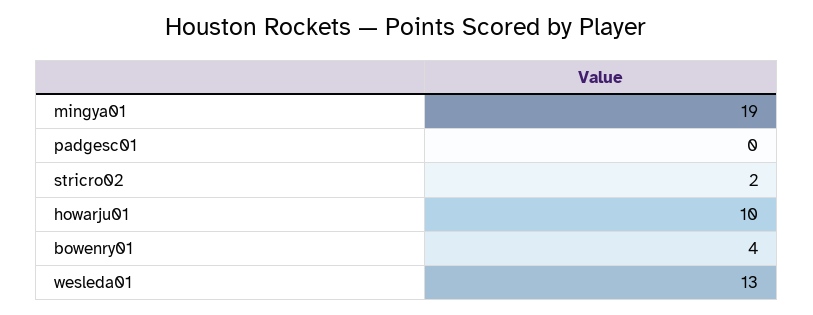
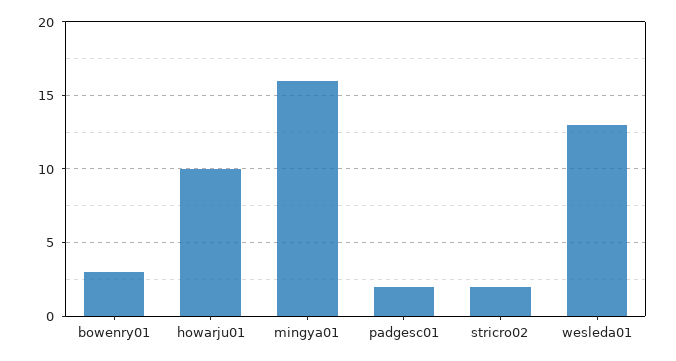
  {
-   "mingya01": 19,
+   "mingya01": 16,
-   "padgesc01": 0,
+   "padgesc01": 2,
    "stricro02": 2,
    "howarju01": 10,
-   "bowenry01": 4,
+   "bowenry01": 3,
    "wesleda01": 13
  }

